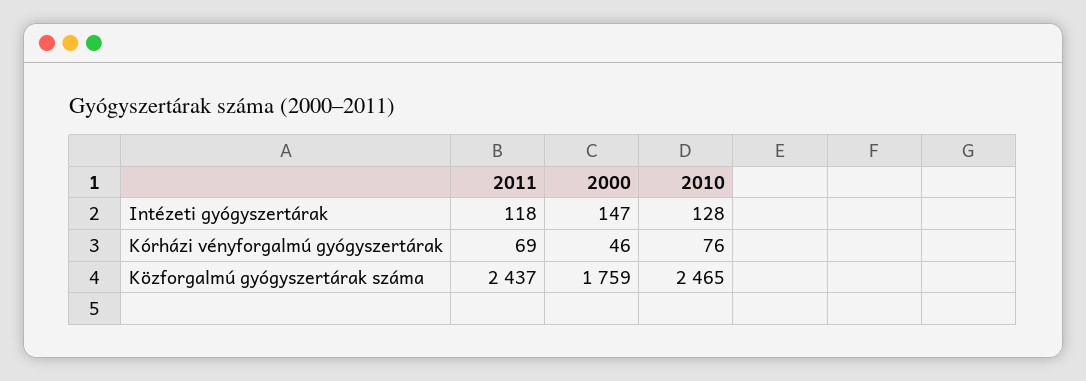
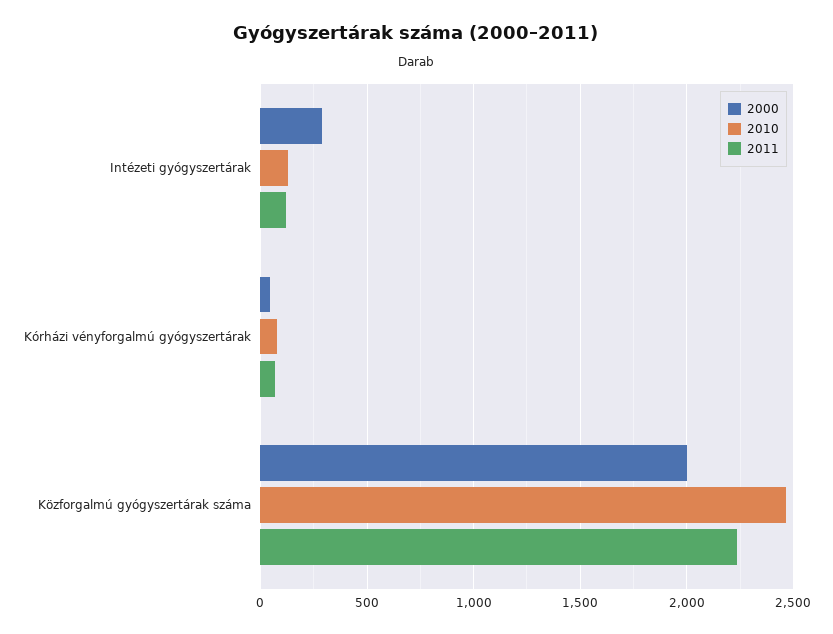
  {
    "2011": {
      "Intézeti gyógyszertárak": 118,
      "Kórházi vényforgalmú gyógyszertárak": 69,
-     "Közforgalmú gyógyszertárak száma": 2437
+     "Közforgalmú gyógyszertárak száma": 2250
    },
    "2000": {
-     "Intézeti gyógyszertárak": 147,
+     "Intézeti gyógyszertárak": 300,
      "Kórházi vényforgalmú gyógyszertárak": 46,
-     "Közforgalmú gyógyszertárak száma": 1759
+     "Közforgalmú gyógyszertárak száma": 2000
    },
    "2010": {
      "Intézeti gyógyszertárak": 128,
      "Kórházi vényforgalmú gyógyszertárak": 76,
      "Közforgalmú gyógyszertárak száma": 2465
    }
  }

